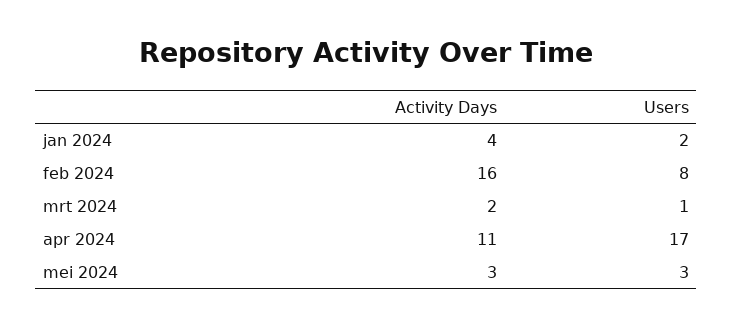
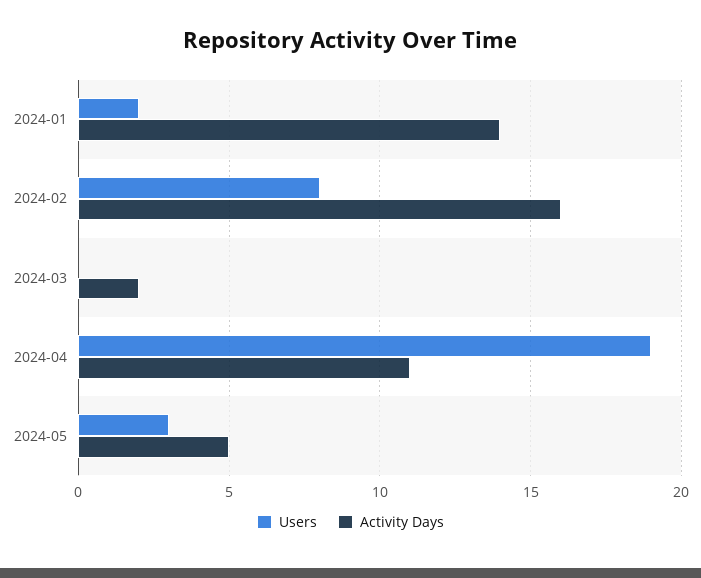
  {
    "Activity Days": {
-     "jan 2024": 4,
+     "jan 2024": 14,
      "feb 2024": 16,
      "mrt 2024": 2,
      "apr 2024": 11,
-     "mei 2024": 3
+     "mei 2024": 5
    },
    "Users": {
      "jan 2024": 2,
      "feb 2024": 8,
-     "mrt 2024": 1,
+     "mrt 2024": 0,
-     "apr 2024": 17,
+     "apr 2024": 19,
      "mei 2024": 3
    }
  }

